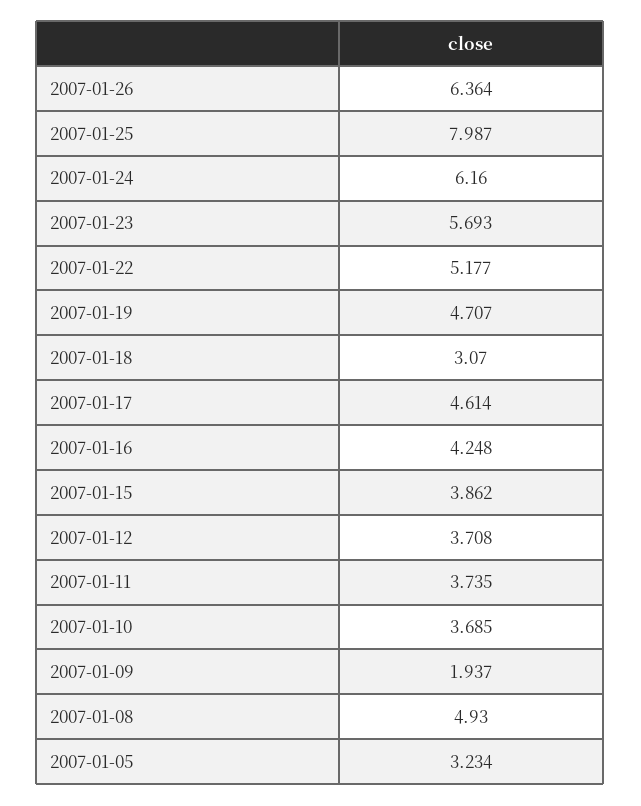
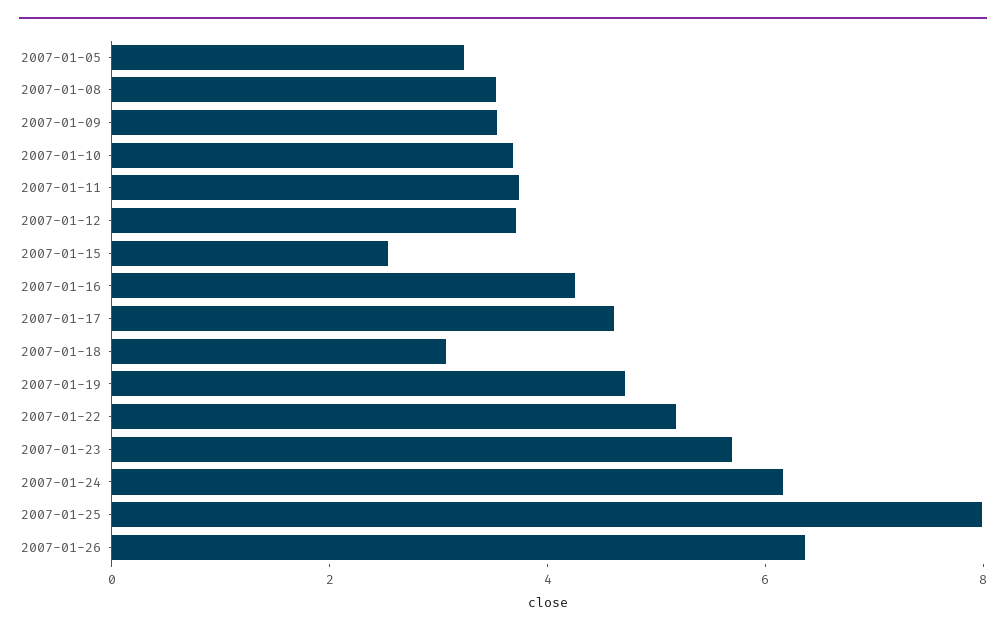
  {
    "2007-01-26": 6.364,
    "2007-01-25": 7.987,
    "2007-01-24": 6.16,
    "2007-01-23": 5.693,
    "2007-01-22": 5.177,
    "2007-01-19": 4.707,
    "2007-01-18": 3.07,
    "2007-01-17": 4.614,
    "2007-01-16": 4.248,
-   "2007-01-15": 3.862,
+   "2007-01-15": 2.5,
    "2007-01-12": 3.708,
    "2007-01-11": 3.735,
    "2007-01-10": 3.685,
-   "2007-01-09": 1.937,
+   "2007-01-09": 3.5,
-   "2007-01-08": 4.93,
+   "2007-01-08": 3.5,
    "2007-01-05": 3.234
  }

